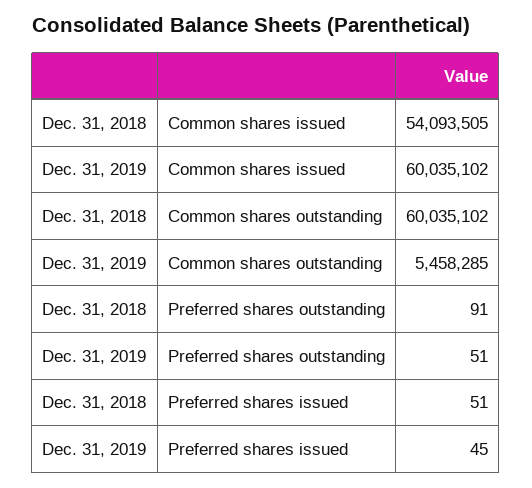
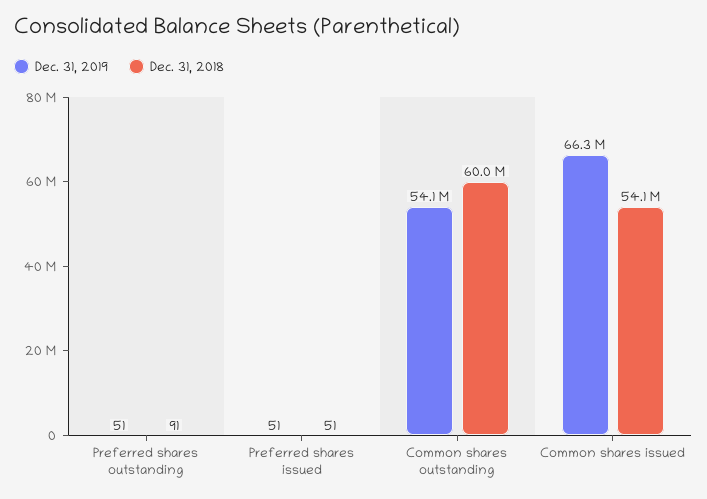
  {
    "Dec. 31, 2018": {
      "Common shares issued": 54093505,
      "Common shares outstanding": 60035102,
      "Preferred shares outstanding": 91,
      "Preferred shares issued": 51
    },
    "Dec. 31, 2019": {
-     "Common shares issued": 60035102,
+     "Common shares issued": 66300000,
-     "Common shares outstanding": 5458285,
+     "Common shares outstanding": 54100000,
      "Preferred shares outstanding": 51,
-     "Preferred shares issued": 45
+     "Preferred shares issued": 51
    }
  }

